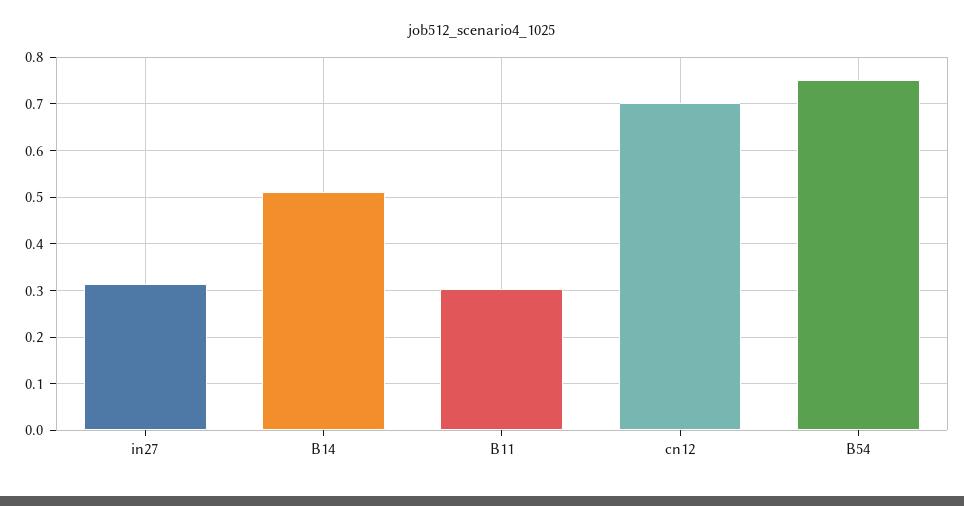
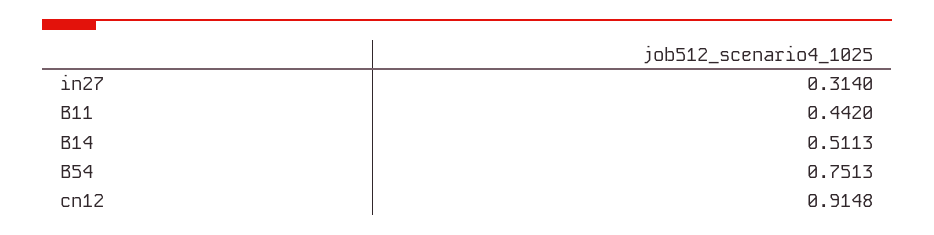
  {
    "in27": 0.314,
    "B14": 0.5113,
-   "B11": 0.3,
+   "B11": 0.442,
-   "cn12": 0.7,
+   "cn12": 0.9148,
    "B54": 0.7513
  }

